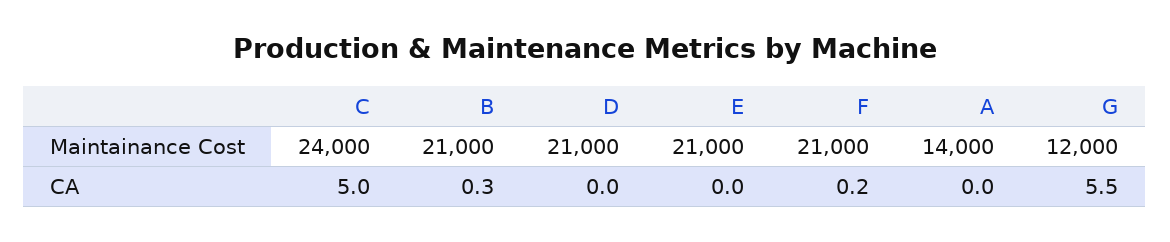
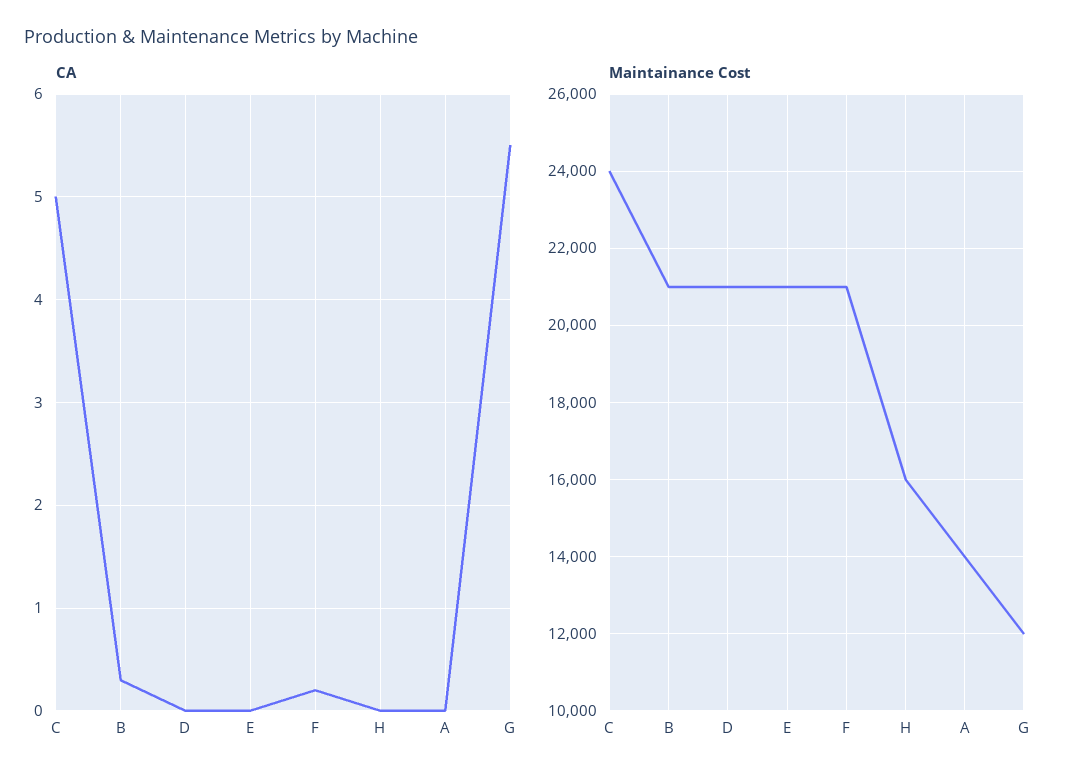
  {
    "Maintainance Cost": {
      "C": 24000,
      "B": 21000,
      "D": 21000,
      "E": 21000,
      "F": 21000,
      "A": 14000,
-     "G": 12000
+     "G": 12000,
+     "H": 16000
    },
    "CA": {
      "C": 5,
      "B": 0.3,
      "D": 0,
      "E": 0,
      "F": 0.2,
      "A": 0,
-     "G": 5.5
+     "G": 5.5,
+     "H": 0
    }
  }

